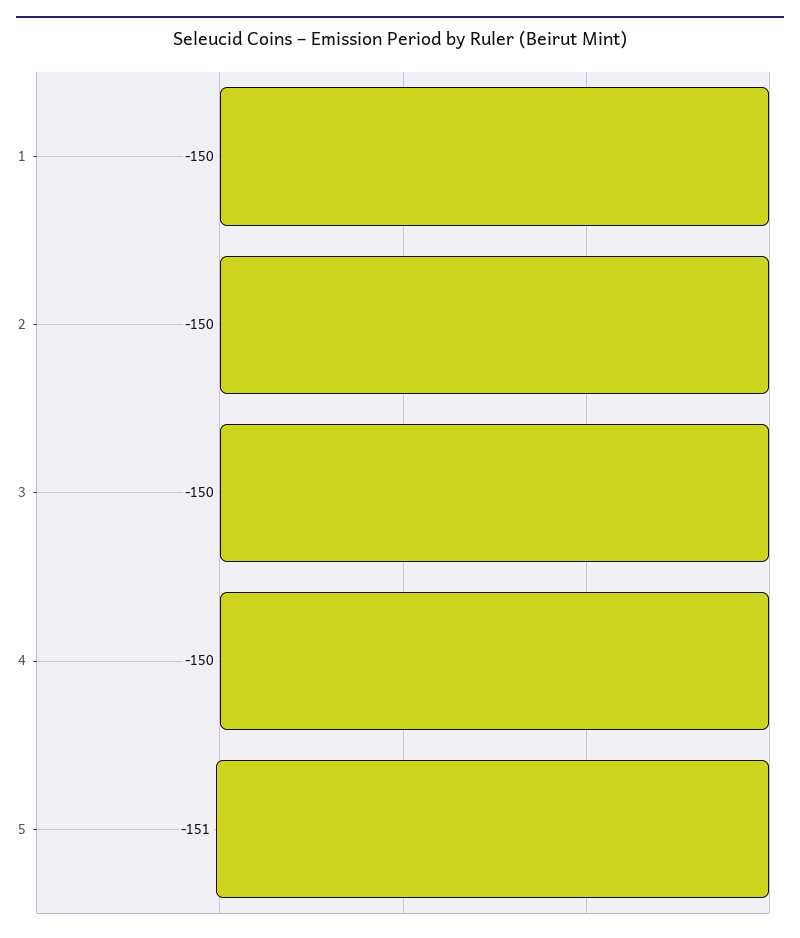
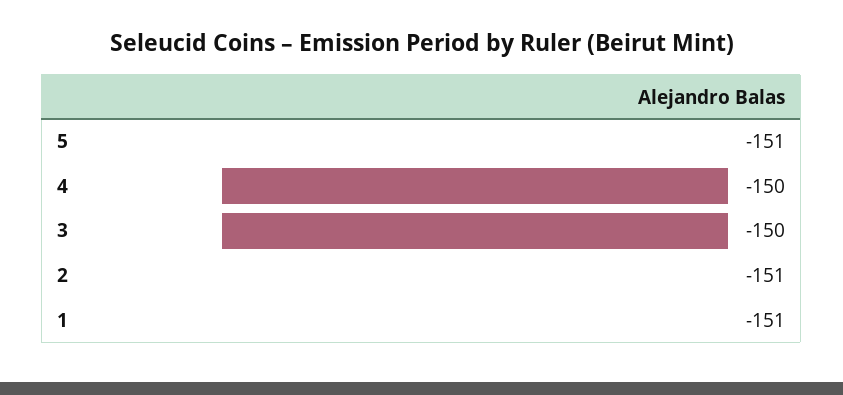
  {
-   "1": -150,
+   "1": -151,
-   "2": -150,
+   "2": -151,
    "3": -150,
    "4": -150,
    "5": -151
  }

